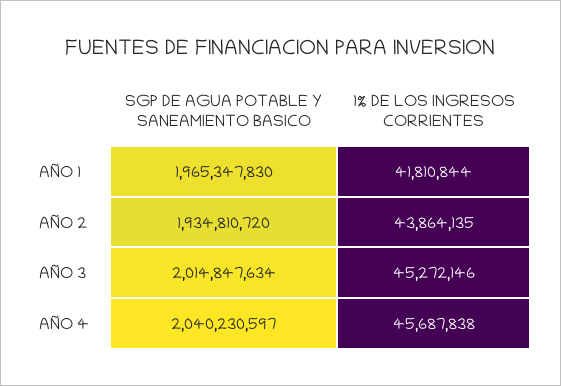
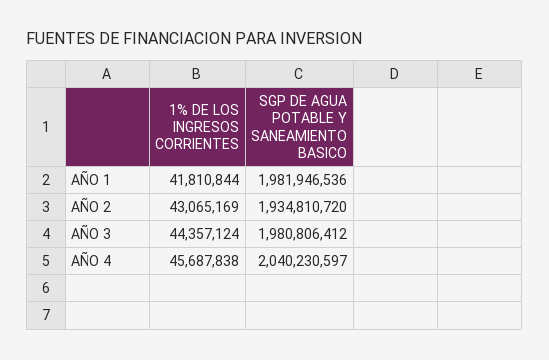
  {
    "SGP DE AGUA POTABLE Y SANEAMIENTO BASICO": {
-     "AÑO 1": 1965347830,
+     "AÑO 1": 1981946536,
      "AÑO 2": 1934810720,
-     "AÑO 3": 2014847634,
+     "AÑO 3": 1980806412,
      "AÑO 4": 2040230597
    },
    "1% DE LOS INGRESOS CORRIENTES": {
      "AÑO 1": 41810844,
-     "AÑO 2": 43864135,
+     "AÑO 2": 43065169,
-     "AÑO 3": 45272146,
+     "AÑO 3": 44357124,
      "AÑO 4": 45687838
    }
  }

